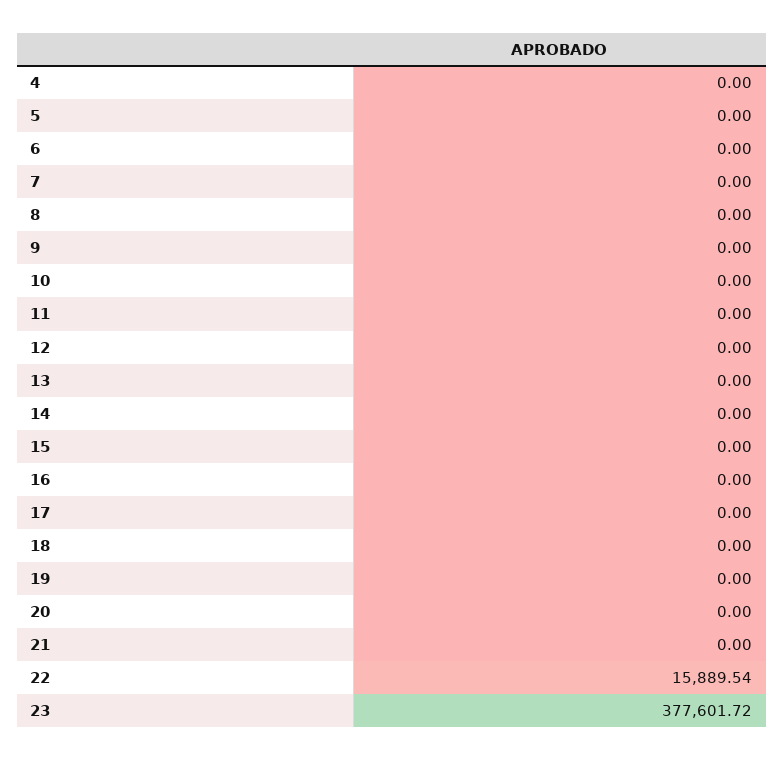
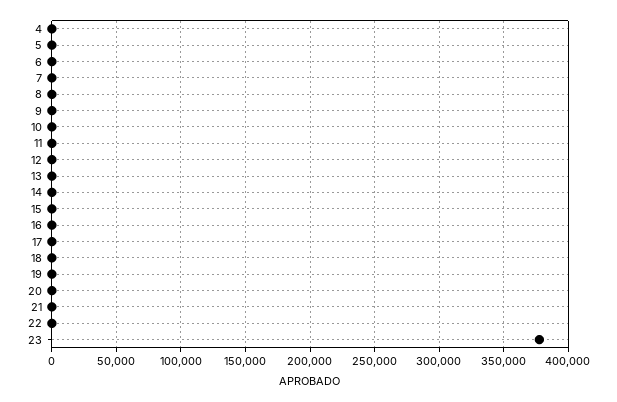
  {
    "4": 0,
    "5": 0,
    "6": 0,
    "7": 0,
    "8": 0,
    "9": 0,
    "10": 0,
    "11": 0,
    "12": 0,
    "13": 0,
    "14": 0,
    "15": 0,
    "16": 0,
    "17": 0,
    "18": 0,
    "19": 0,
    "20": 0,
    "21": 0,
-   "22": 15889.54,
+   "22": 0,
    "23": 377601.72
  }

